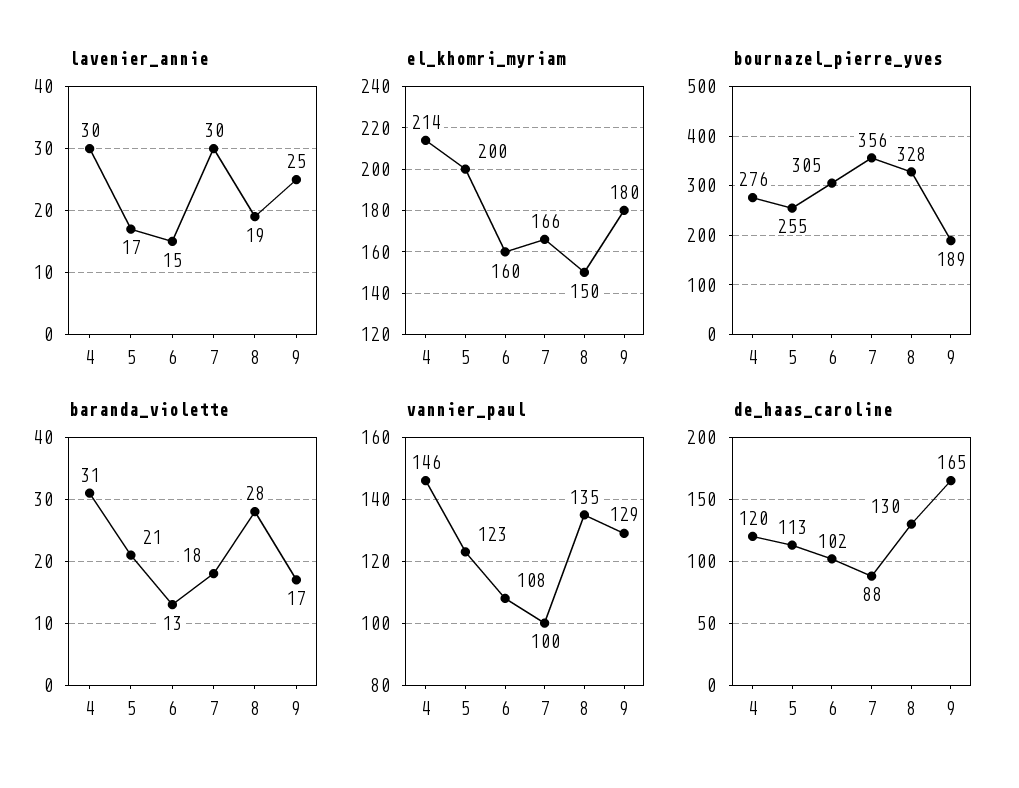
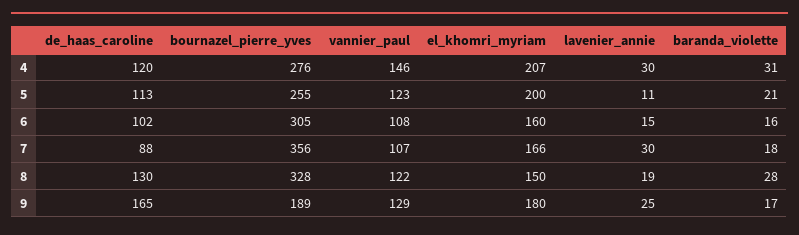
  {
    "lavenier_annie": {
      "4": 30,
-     "5": 17,
+     "5": 11,
      "6": 15,
      "7": 30,
      "8": 19,
      "9": 25
    },
    "el_khomri_myriam": {
-     "4": 214,
+     "4": 207,
      "5": 200,
      "6": 160,
      "7": 166,
      "8": 150,
      "9": 180
    },
    "bournazel_pierre_yves": {
      "4": 276,
      "5": 255,
      "6": 305,
      "7": 356,
      "8": 328,
      "9": 189
    },
    "baranda_violette": {
      "4": 31,
      "5": 21,
-     "6": 13,
+     "6": 16,
      "7": 18,
      "8": 28,
      "9": 17
    },
    "vannier_paul": {
      "4": 146,
      "5": 123,
      "6": 108,
-     "7": 100,
+     "7": 107,
-     "8": 135,
+     "8": 122,
      "9": 129
    },
    "de_haas_caroline": {
      "4": 120,
      "5": 113,
      "6": 102,
      "7": 88,
      "8": 130,
      "9": 165
    }
  }

